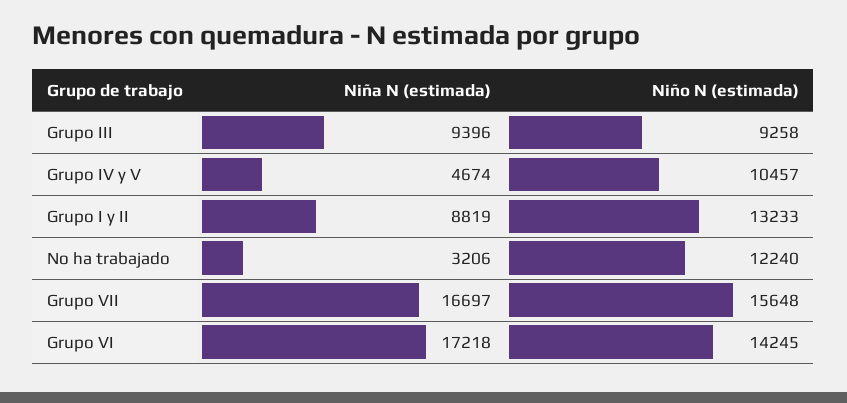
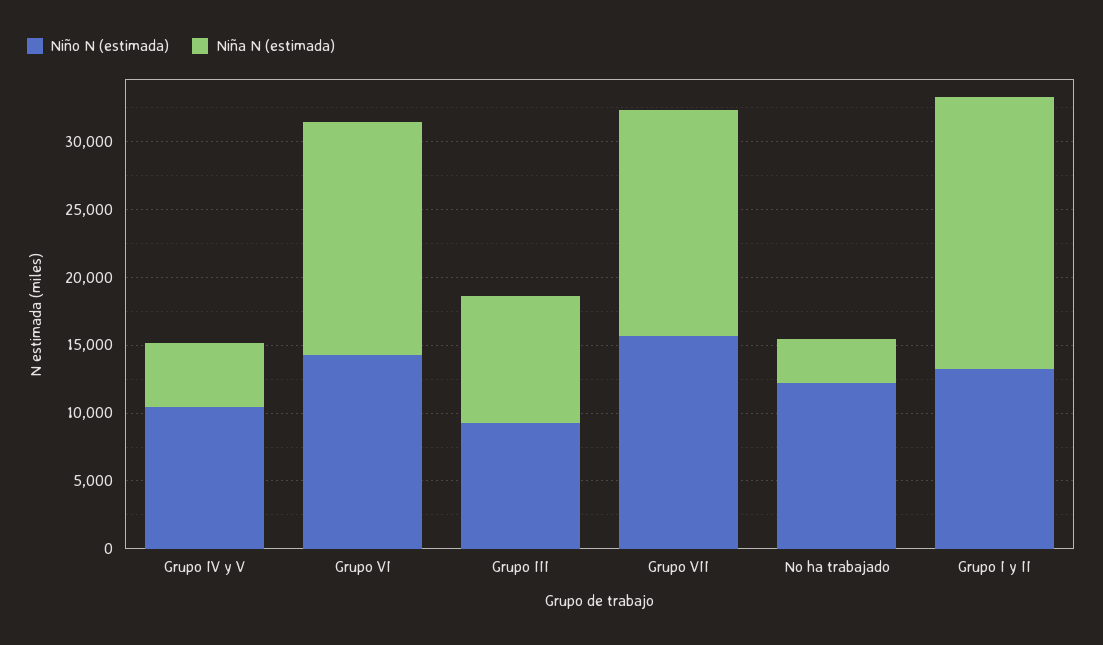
  {
    "Niña N (estimada)": {
      "Grupo III": 9396,
      "Grupo IV y V": 4674,
-     "Grupo I y II": 8819,
+     "Grupo I y II": 20000,
      "No ha trabajado": 3206,
      "Grupo VII": 16697,
      "Grupo VI": 17218
    },
    "Niño N (estimada)": {
      "Grupo III": 9258,
      "Grupo IV y V": 10457,
      "Grupo I y II": 13233,
      "No ha trabajado": 12240,
      "Grupo VII": 15648,
      "Grupo VI": 14245
    }
  }

